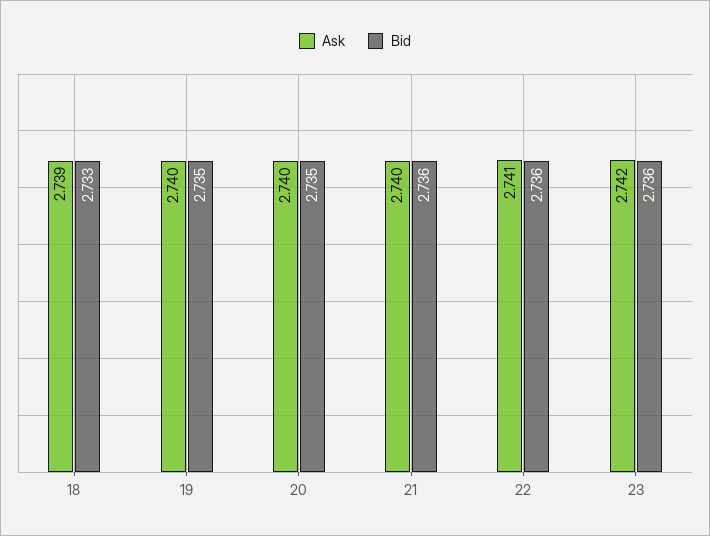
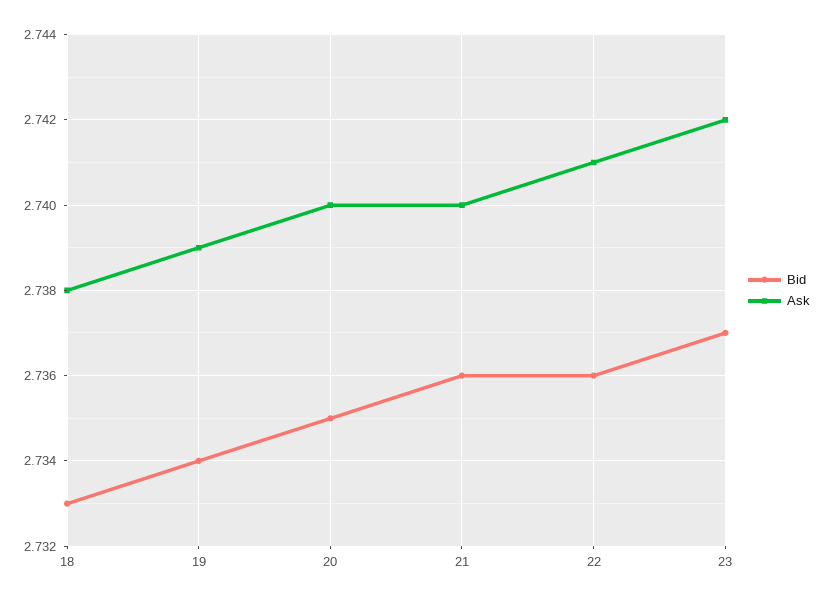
  {
    "Ask": {
-     "18": 2.739,
+     "18": 2.738,
-     "19": 2.74,
+     "19": 2.739,
      "20": 2.74,
      "21": 2.74,
      "22": 2.741,
      "23": 2.742
    },
    "Bid": {
      "18": 2.733,
-     "19": 2.735,
+     "19": 2.734,
      "20": 2.735,
      "21": 2.736,
      "22": 2.736,
-     "23": 2.736
+     "23": 2.737
    }
  }

